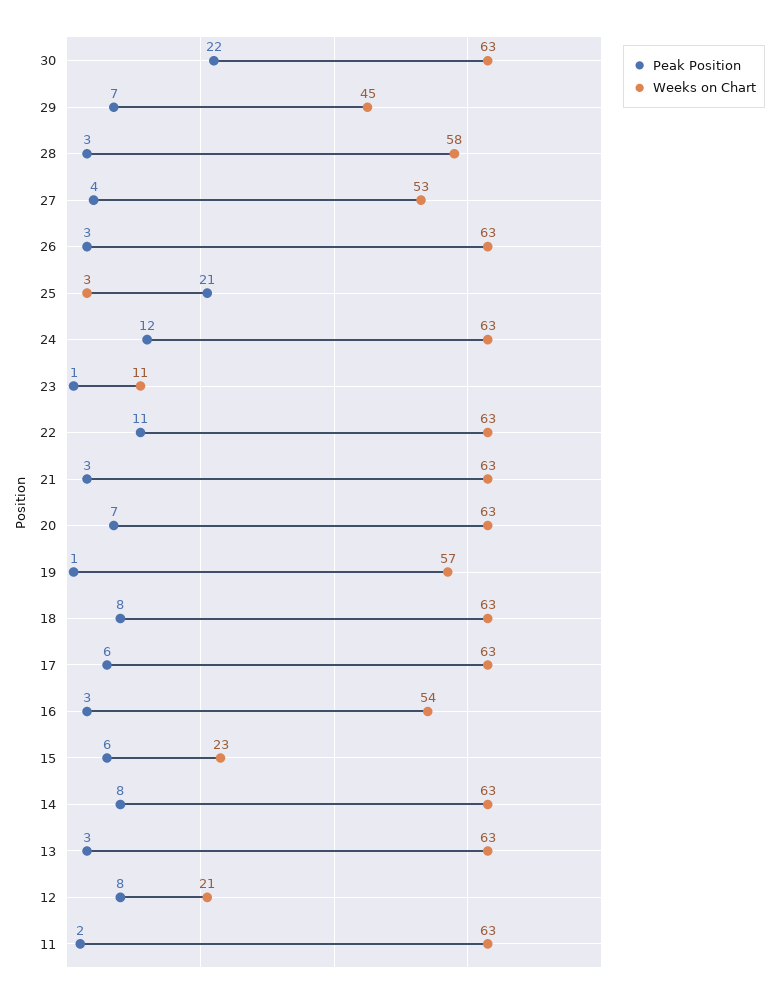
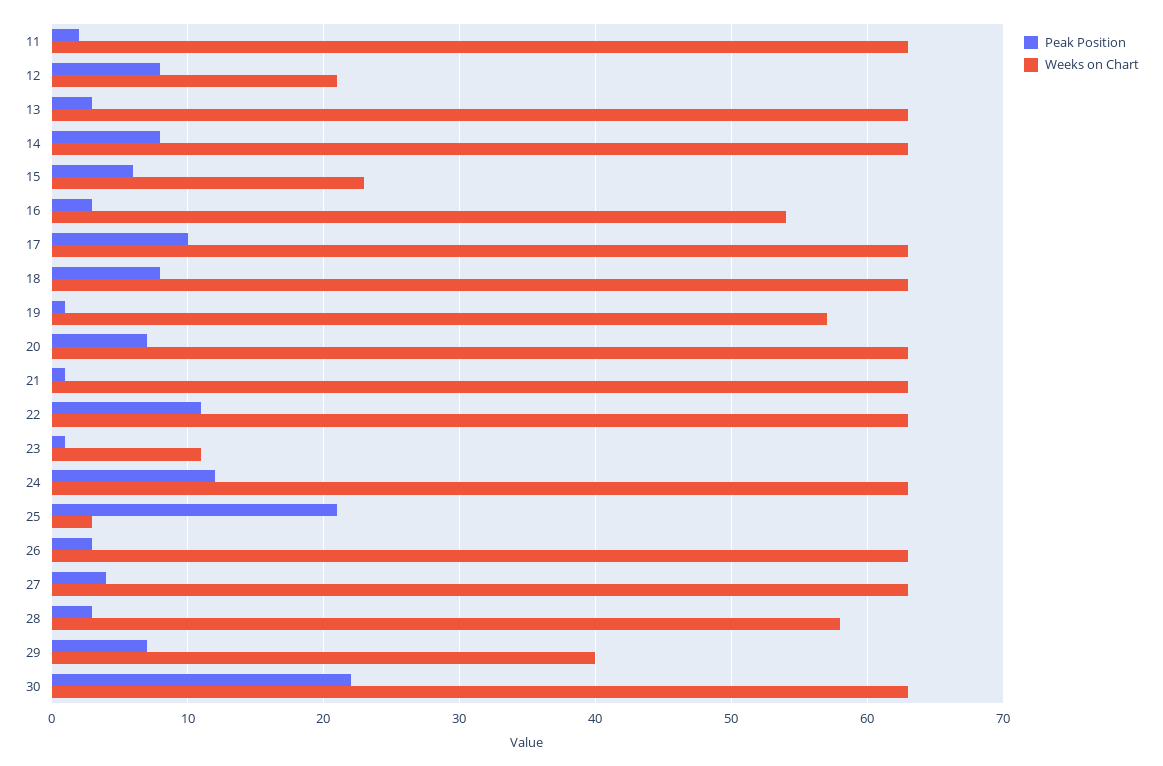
  {
    "Peak Position": {
      "30": 22,
      "29": 7,
      "28": 3,
      "27": 4,
      "26": 3,
      "25": 21,
      "24": 12,
      "23": 1,
      "22": 11,
-     "21": 3,
+     "21": 1,
      "20": 7,
      "19": 1,
      "18": 8,
-     "17": 6,
+     "17": 10,
      "16": 3,
      "15": 6,
      "14": 8,
      "13": 3,
      "12": 8,
      "11": 2
    },
    "Weeks on Chart": {
      "30": 63,
-     "29": 45,
+     "29": 40,
      "28": 58,
-     "27": 53,
+     "27": 63,
      "26": 63,
      "25": 3,
      "24": 63,
      "23": 11,
      "22": 63,
      "21": 63,
      "20": 63,
      "19": 57,
      "18": 63,
      "17": 63,
      "16": 54,
      "15": 23,
      "14": 63,
      "13": 63,
      "12": 21,
      "11": 63
    }
  }

